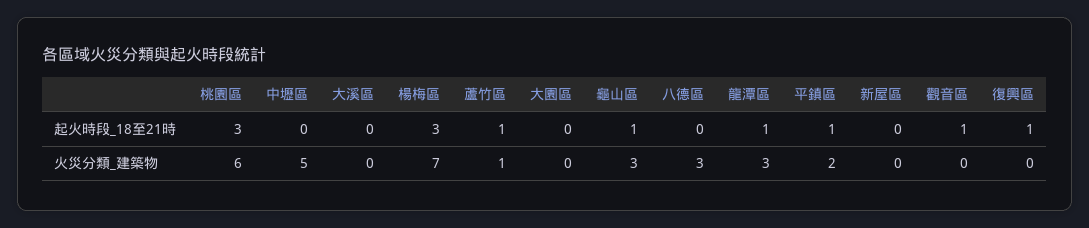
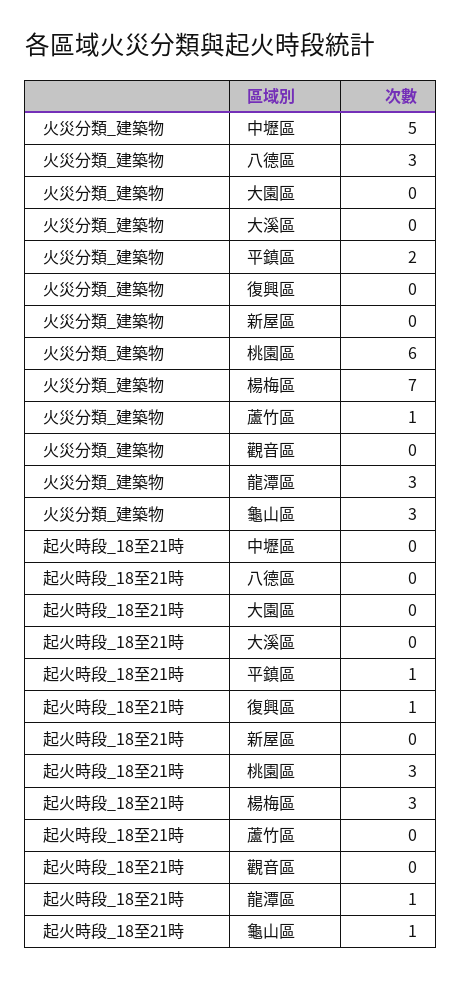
  {
    "桃園區": {
      "起火時段_18至21時": 3,
      "火災分類_建築物": 6
    },
    "中壢區": {
      "起火時段_18至21時": 0,
      "火災分類_建築物": 5
    },
    "大溪區": {
      "起火時段_18至21時": 0,
      "火災分類_建築物": 0
    },
    "楊梅區": {
      "起火時段_18至21時": 3,
      "火災分類_建築物": 7
    },
    "蘆竹區": {
-     "起火時段_18至21時": 1,
+     "起火時段_18至21時": 0,
      "火災分類_建築物": 1
    },
    "大園區": {
      "起火時段_18至21時": 0,
      "火災分類_建築物": 0
    },
    "龜山區": {
      "起火時段_18至21時": 1,
      "火災分類_建築物": 3
    },
    "八德區": {
      "起火時段_18至21時": 0,
      "火災分類_建築物": 3
    },
    "龍潭區": {
      "起火時段_18至21時": 1,
      "火災分類_建築物": 3
    },
    "平鎮區": {
      "起火時段_18至21時": 1,
      "火災分類_建築物": 2
    },
    "新屋區": {
      "起火時段_18至21時": 0,
      "火災分類_建築物": 0
    },
    "觀音區": {
-     "起火時段_18至21時": 1,
+     "起火時段_18至21時": 0,
      "火災分類_建築物": 0
    },
    "復興區": {
      "起火時段_18至21時": 1,
      "火災分類_建築物": 0
    }
  }

